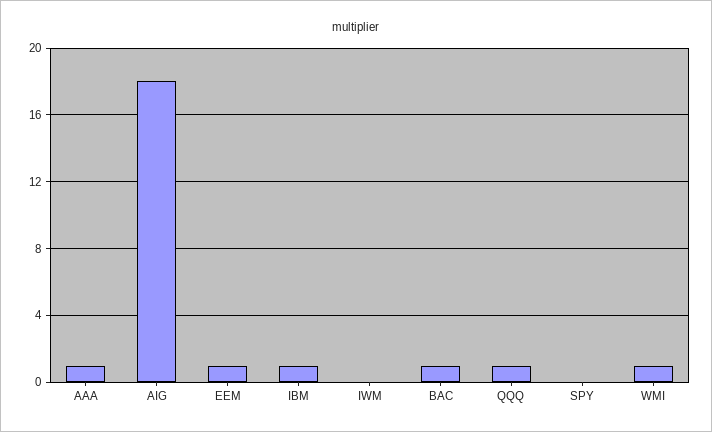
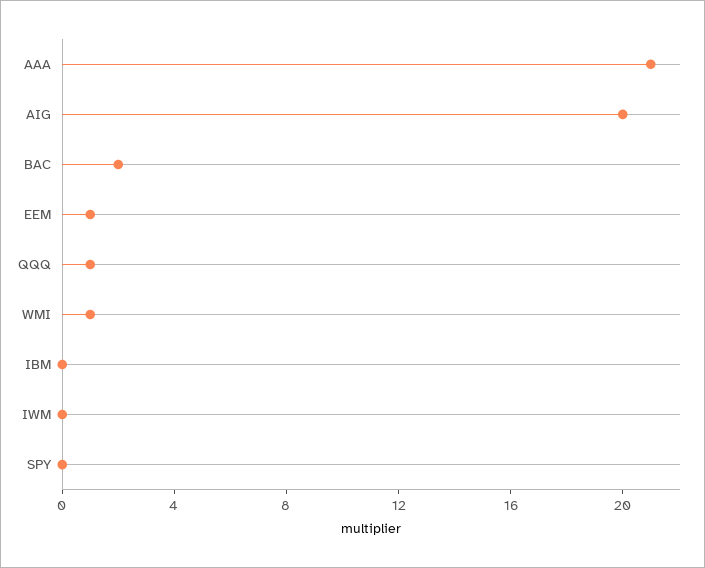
  {
-   "AAA": 1,
+   "AAA": 21,
-   "AIG": 18,
+   "AIG": 20,
    "EEM": 1,
-   "IBM": 1,
+   "IBM": 0,
    "IWM": 0,
-   "BAC": 1,
+   "BAC": 2,
    "QQQ": 1,
    "SPY": 0,
    "WMI": 1
  }

